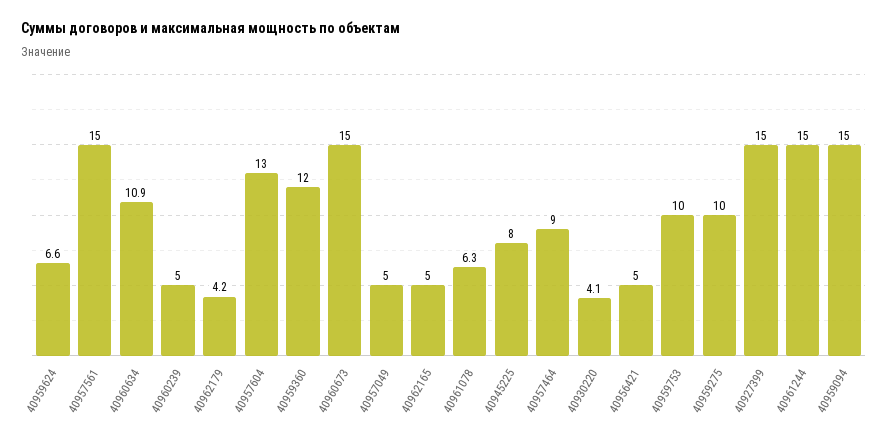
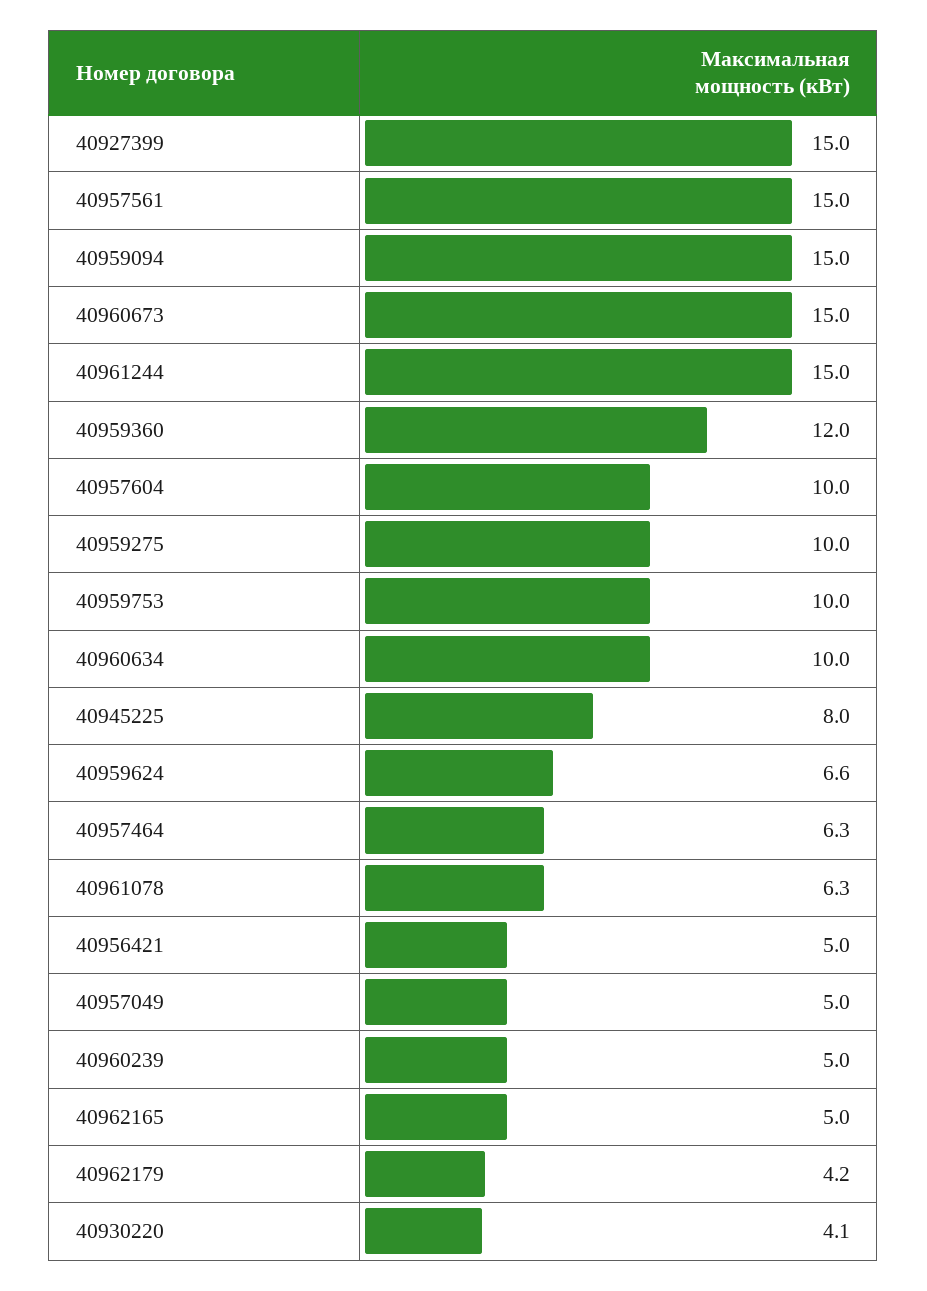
  {
    "40959624": 6.6,
    "40957561": 15,
-   "40960634": 10.9,
+   "40960634": 10,
    "40960239": 5,
    "40962179": 4.2,
-   "40957604": 13,
+   "40957604": 10,
    "40959360": 12,
    "40960673": 15,
    "40957049": 5,
    "40962165": 5,
    "40961078": 6.3,
    "40945225": 8,
-   "40957464": 9,
+   "40957464": 6.3,
    "40930220": 4.1,
    "40956421": 5,
    "40959753": 10,
    "40959275": 10,
    "40927399": 15,
    "40961244": 15,
    "40959094": 15
  }

